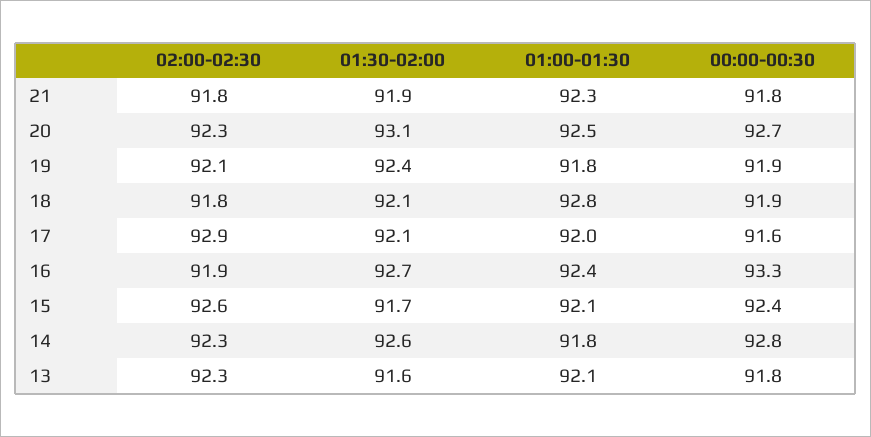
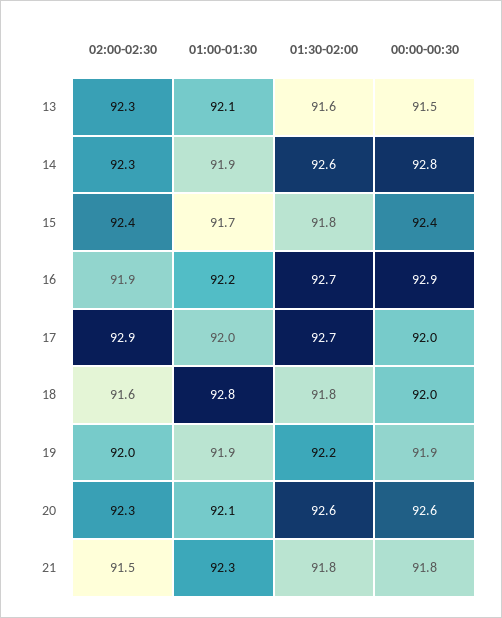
  {
    "02:00-02:30": {
-     "21": 91.8,
+     "21": 91.5,
      "20": 92.3,
-     "19": 92.1,
+     "19": 92,
-     "18": 91.8,
+     "18": 91.6,
      "17": 92.9,
      "16": 91.9,
-     "15": 92.6,
+     "15": 92.4,
      "14": 92.3,
      "13": 92.3
    },
    "01:30-02:00": {
-     "21": 91.9,
+     "21": 91.8,
-     "20": 93.1,
+     "20": 92.6,
-     "19": 92.4,
+     "19": 92.2,
-     "18": 92.1,
+     "18": 91.8,
-     "17": 92.1,
+     "17": 92.7,
      "16": 92.7,
-     "15": 91.7,
+     "15": 91.8,
      "14": 92.6,
      "13": 91.6
    },
    "01:00-01:30": {
      "21": 92.3,
-     "20": 92.5,
+     "20": 92.1,
-     "19": 91.8,
+     "19": 91.9,
      "18": 92.8,
      "17": 92,
-     "16": 92.4,
+     "16": 92.2,
-     "15": 92.1,
+     "15": 91.7,
-     "14": 91.8,
+     "14": 91.9,
      "13": 92.1
    },
    "00:00-00:30": {
      "21": 91.8,
-     "20": 92.7,
+     "20": 92.6,
      "19": 91.9,
-     "18": 91.9,
+     "18": 92,
-     "17": 91.6,
+     "17": 92,
-     "16": 93.3,
+     "16": 92.9,
      "15": 92.4,
      "14": 92.8,
-     "13": 91.8
+     "13": 91.5
    }
  }

